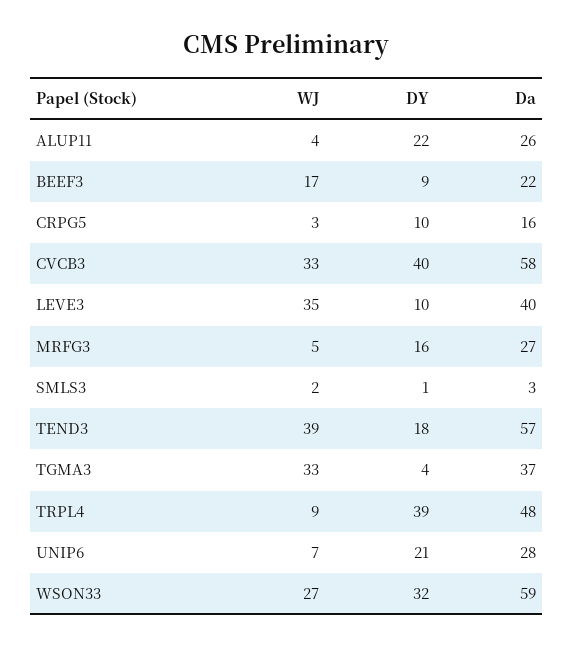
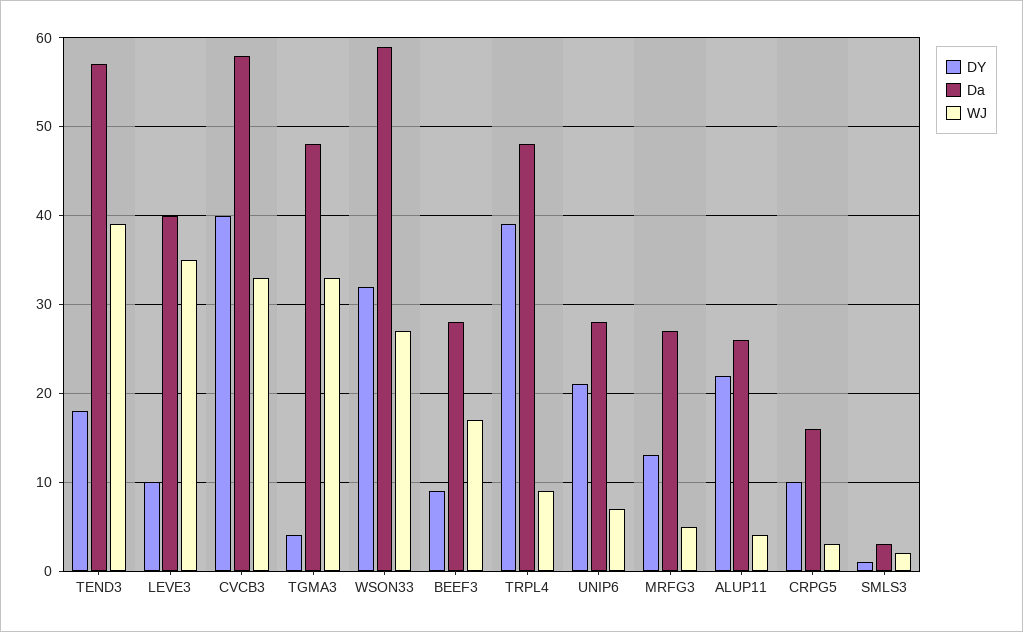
  {
    "WJ": {
      "ALUP11": 4,
      "BEEF3": 17,
      "CRPG5": 3,
      "CVCB3": 33,
      "LEVE3": 35,
      "MRFG3": 5,
      "SMLS3": 2,
      "TEND3": 39,
      "TGMA3": 33,
      "TRPL4": 9,
      "UNIP6": 7,
      "WSON33": 27
    },
    "DY": {
      "ALUP11": 22,
      "BEEF3": 9,
      "CRPG5": 10,
      "CVCB3": 40,
      "LEVE3": 10,
-     "MRFG3": 16,
+     "MRFG3": 13,
      "SMLS3": 1,
      "TEND3": 18,
      "TGMA3": 4,
      "TRPL4": 39,
      "UNIP6": 21,
      "WSON33": 32
    },
    "Da": {
      "ALUP11": 26,
-     "BEEF3": 22,
+     "BEEF3": 28,
      "CRPG5": 16,
      "CVCB3": 58,
      "LEVE3": 40,
      "MRFG3": 27,
      "SMLS3": 3,
      "TEND3": 57,
-     "TGMA3": 37,
+     "TGMA3": 48,
      "TRPL4": 48,
      "UNIP6": 28,
      "WSON33": 59
    }
  }

